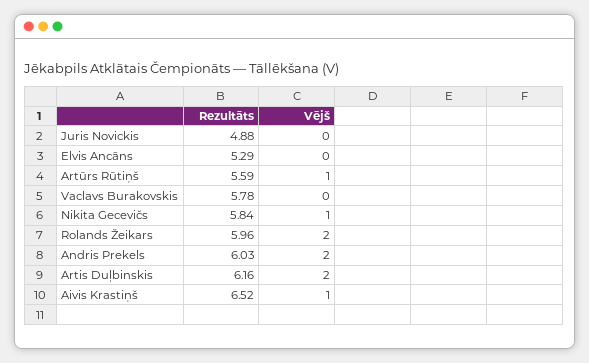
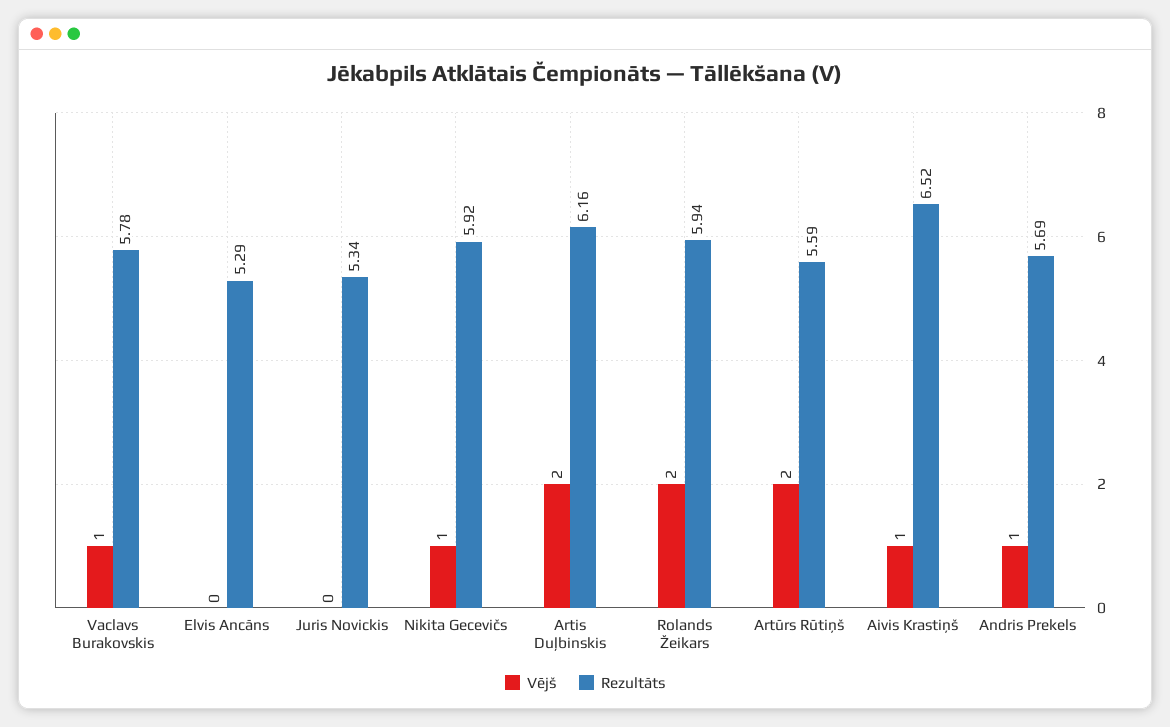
  {
    "Rezultāts": {
-     "Juris Novickis": 4.88,
+     "Juris Novickis": 5.34,
      "Elvis Ancāns": 5.29,
      "Artūrs Rūtiņš": 5.59,
      "Vaclavs Burakovskis": 5.78,
-     "Nikita Gecevičs": 5.84,
+     "Nikita Gecevičs": 5.92,
-     "Rolands Žeikars": 5.96,
+     "Rolands Žeikars": 5.94,
-     "Andris Prekels": 6.03,
+     "Andris Prekels": 5.69,
      "Artis Duļbinskis": 6.16,
      "Aivis Krastiņš": 6.52
    },
    "Vējš": {
      "Juris Novickis": 0,
      "Elvis Ancāns": 0,
-     "Artūrs Rūtiņš": 1,
+     "Artūrs Rūtiņš": 2,
-     "Vaclavs Burakovskis": 0,
+     "Vaclavs Burakovskis": 1,
      "Nikita Gecevičs": 1,
      "Rolands Žeikars": 2,
-     "Andris Prekels": 2,
+     "Andris Prekels": 1,
      "Artis Duļbinskis": 2,
      "Aivis Krastiņš": 1
    }
  }

